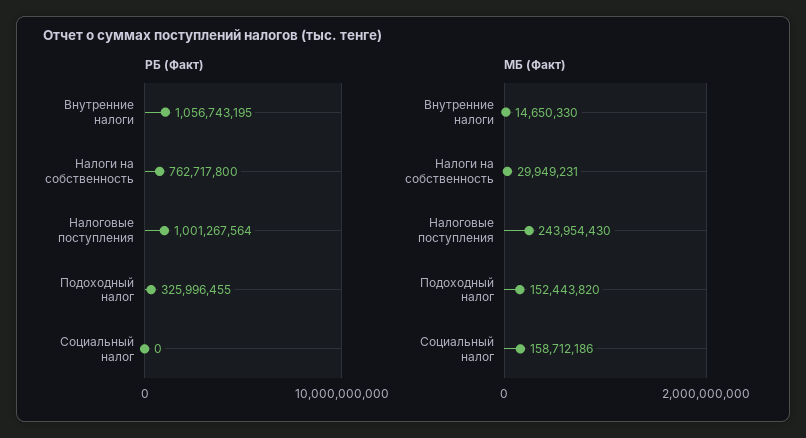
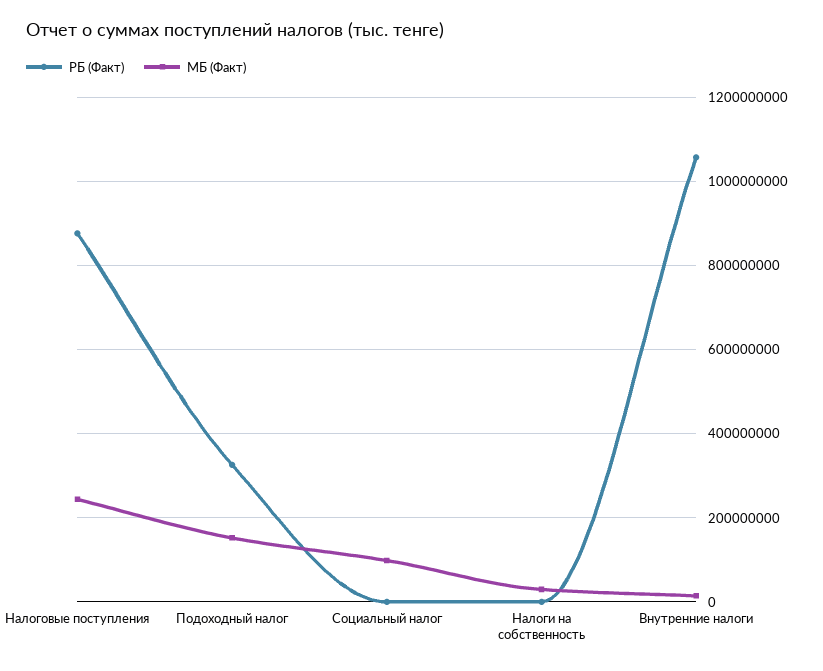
  {
    "РБ (Факт)": {
      "Внутренние налоги": 1056743195,
-     "Налоги на собственность": 762717800,
+     "Налоги на собственность": 0,
-     "Налоговые поступления": 1001267564,
+     "Налоговые поступления": 880000000,
      "Подоходный налог": 325996455,
      "Социальный налог": 0
    },
    "МБ (Факт)": {
      "Внутренние налоги": 14650330,
      "Налоги на собственность": 29949231,
      "Налоговые поступления": 243954430,
      "Подоходный налог": 152443820,
-     "Социальный налог": 158712186
+     "Социальный налог": 100000000
    }
  }

